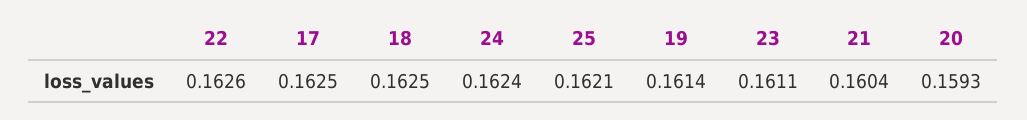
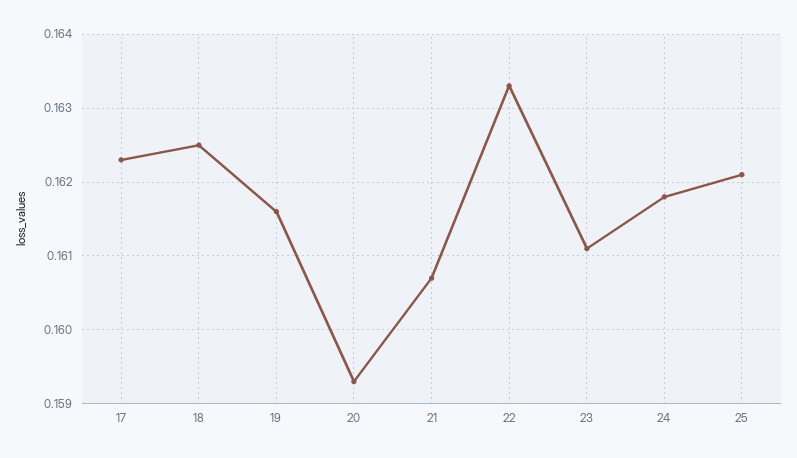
  {
-   "22": 0.1626,
+   "22": 0.1633,
-   "17": 0.1625,
+   "17": 0.1623,
    "18": 0.1625,
-   "24": 0.1624,
+   "24": 0.1618,
    "25": 0.1621,
-   "19": 0.1614,
+   "19": 0.1616,
    "23": 0.1611,
-   "21": 0.1604,
+   "21": 0.1607,
    "20": 0.1593
  }

